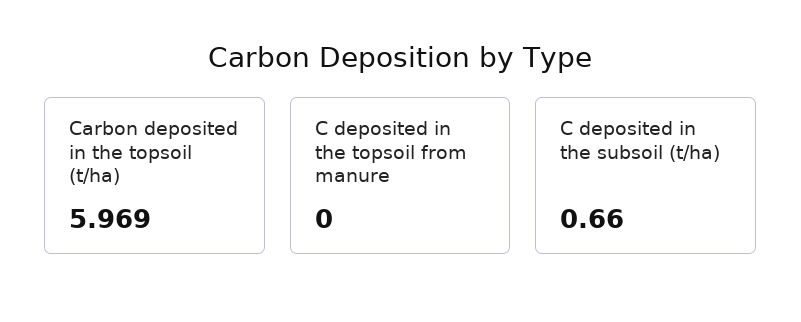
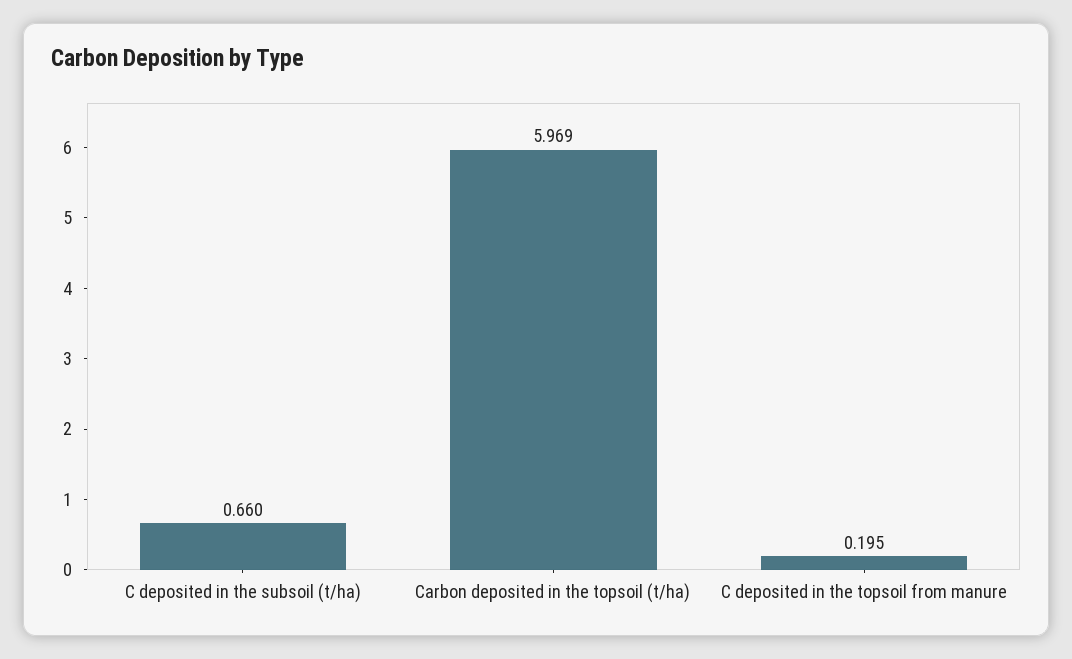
  {
    "Carbon deposited in the topsoil (t/ha)": 5.969,
-   "C deposited in the topsoil from manure": 0,
+   "C deposited in the topsoil from manure": 0.195,
    "C deposited in the subsoil (t/ha)": 0.66
  }

